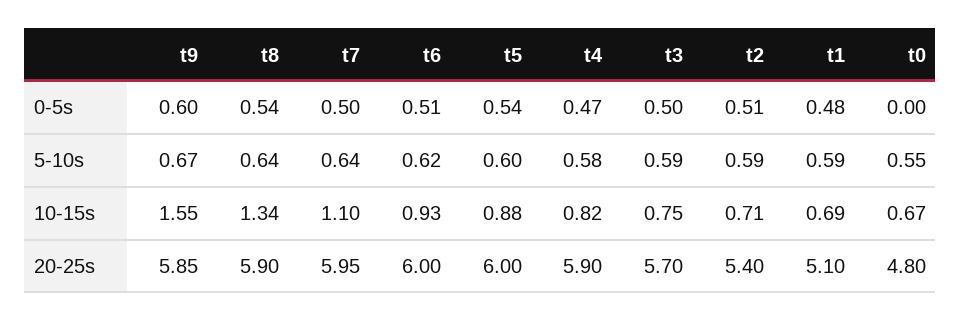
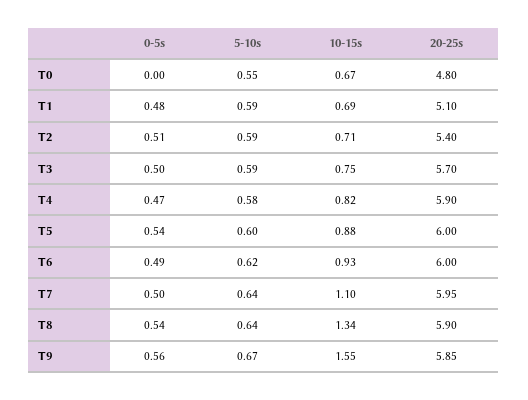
  {
    "t9": {
-     "0-5s": 0.6,
+     "0-5s": 0.56,
      "5-10s": 0.67,
      "10-15s": 1.55,
      "20-25s": 5.85
    },
    "t8": {
      "0-5s": 0.54,
      "5-10s": 0.64,
      "10-15s": 1.34,
      "20-25s": 5.9
    },
    "t7": {
      "0-5s": 0.5,
      "5-10s": 0.64,
      "10-15s": 1.1,
      "20-25s": 5.95
    },
    "t6": {
-     "0-5s": 0.51,
+     "0-5s": 0.49,
      "5-10s": 0.62,
      "10-15s": 0.93,
      "20-25s": 6
    },
    "t5": {
      "0-5s": 0.54,
      "5-10s": 0.6,
      "10-15s": 0.88,
      "20-25s": 6
    },
    "t4": {
      "0-5s": 0.47,
      "5-10s": 0.58,
      "10-15s": 0.82,
      "20-25s": 5.9
    },
    "t3": {
      "0-5s": 0.5,
      "5-10s": 0.59,
      "10-15s": 0.75,
      "20-25s": 5.7
    },
    "t2": {
      "0-5s": 0.51,
      "5-10s": 0.59,
      "10-15s": 0.71,
      "20-25s": 5.4
    },
    "t1": {
      "0-5s": 0.48,
      "5-10s": 0.59,
      "10-15s": 0.69,
      "20-25s": 5.1
    },
    "t0": {
      "0-5s": 0,
      "5-10s": 0.55,
      "10-15s": 0.67,
      "20-25s": 4.8
    }
  }

